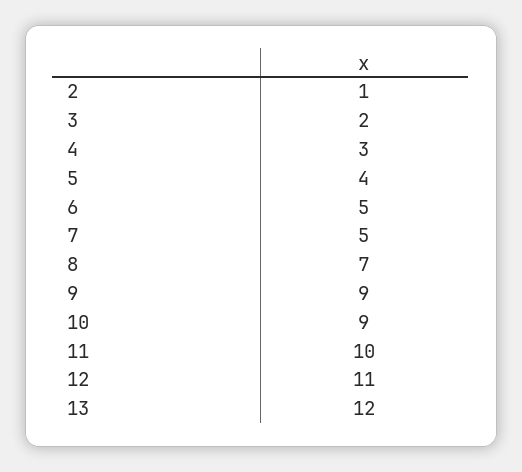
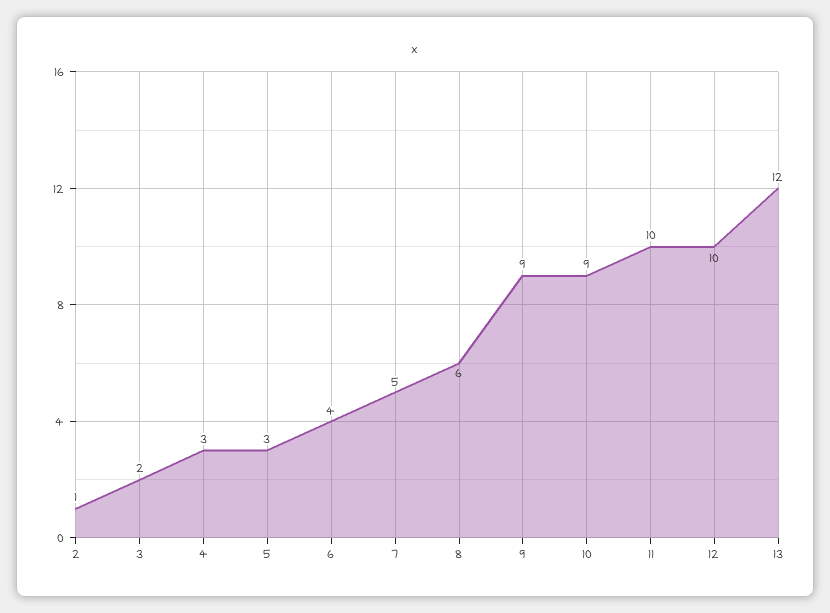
  {
    "2": 1,
    "3": 2,
    "4": 3,
-   "5": 4,
+   "5": 3,
-   "6": 5,
+   "6": 4,
    "7": 5,
-   "8": 7,
+   "8": 6,
    "9": 9,
    "10": 9,
    "11": 10,
-   "12": 11,
+   "12": 10,
    "13": 12
  }

